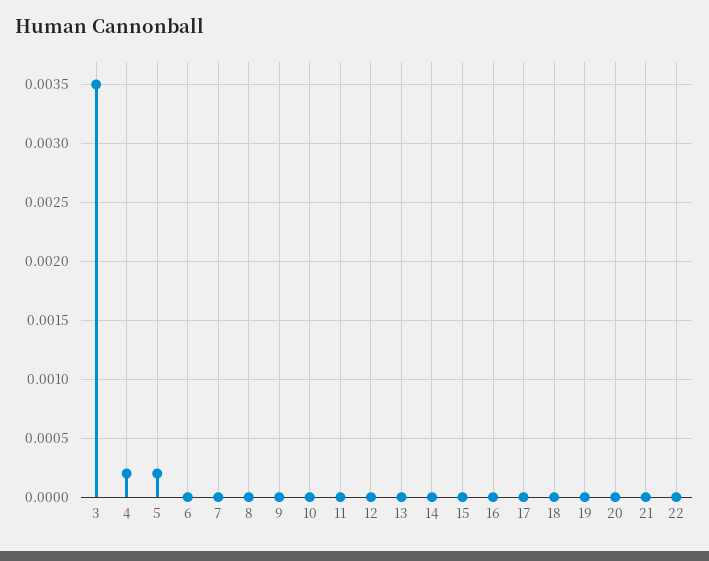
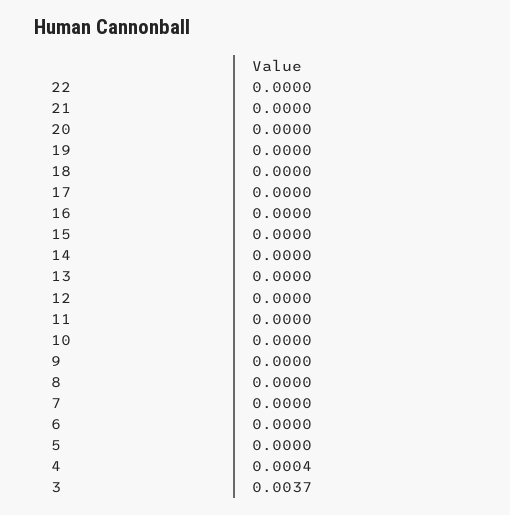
  {
-   "3": 0.0035,
+   "3": 0.0037,
-   "4": 0.0002,
+   "4": 0.0004,
-   "5": 0.0002,
+   "5": 0,
    "6": 0,
    "7": 0,
    "8": 0,
    "9": 0,
    "10": 0,
    "11": 0,
    "12": 0,
    "13": 0,
    "14": 0,
    "15": 0,
    "16": 0,
    "17": 0,
    "18": 0,
    "19": 0,
    "20": 0,
    "21": 0,
    "22": 0
  }

